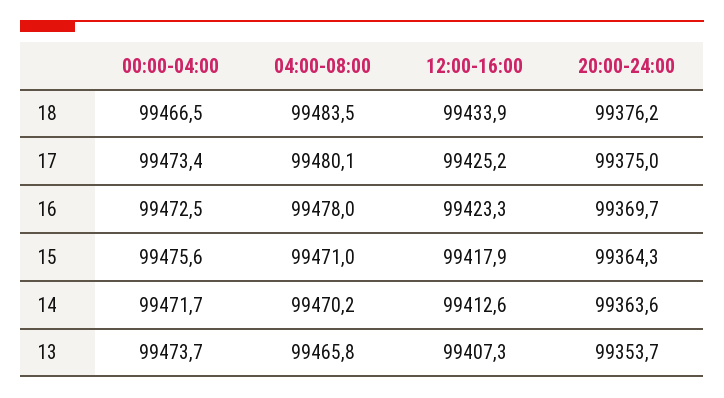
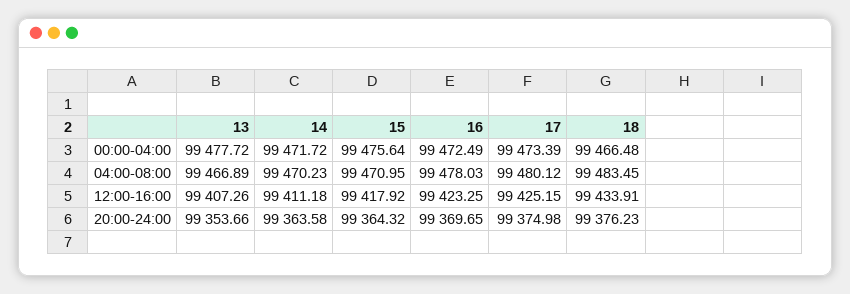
  {
    "00:00-04:00": {
      "18": 99466.48,
      "17": 99473.39,
      "16": 99472.49,
      "15": 99475.64,
      "14": 99471.72,
-     "13": 99473.7
+     "13": 99477.72
    },
    "04:00-08:00": {
      "18": 99483.45,
      "17": 99480.12,
      "16": 99478.03,
      "15": 99470.95,
      "14": 99470.23,
-     "13": 99465.8
+     "13": 99466.89
    },
    "12:00-16:00": {
      "18": 99433.91,
      "17": 99425.15,
      "16": 99423.25,
      "15": 99417.92,
-     "14": 99412.6,
+     "14": 99411.18,
      "13": 99407.26
    },
    "20:00-24:00": {
      "18": 99376.23,
      "17": 99374.98,
      "16": 99369.65,
      "15": 99364.32,
      "14": 99363.58,
      "13": 99353.66
    }
  }

